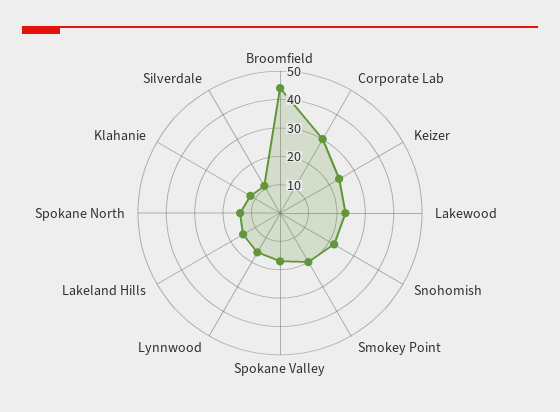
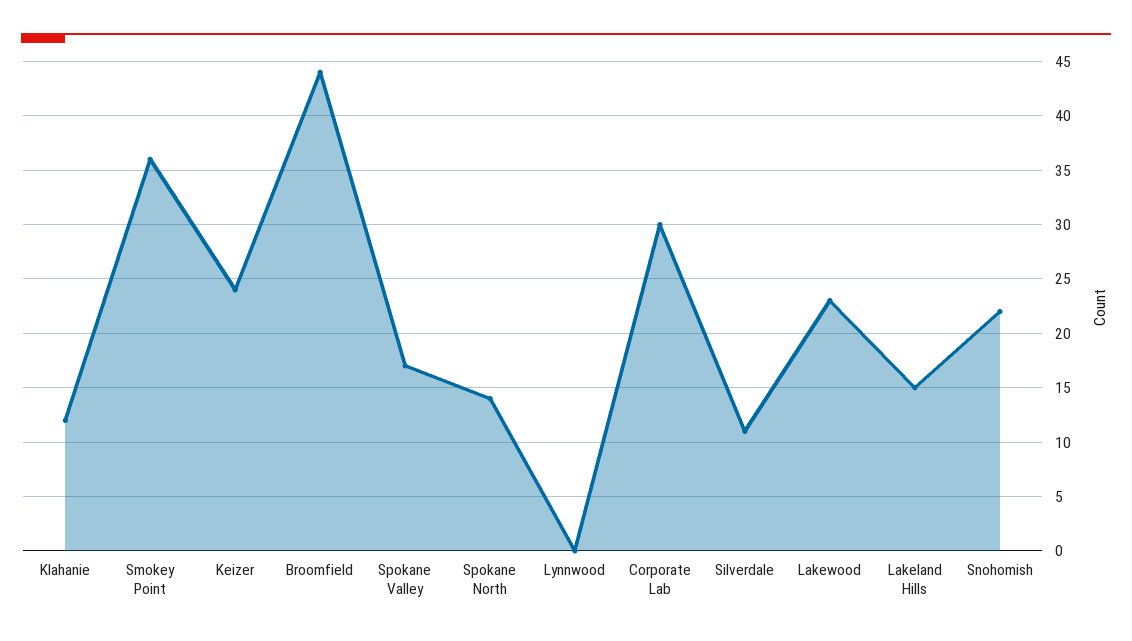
  {
    "Broomfield": 44,
    "Corporate Lab": 30,
    "Keizer": 24,
    "Lakewood": 23,
    "Snohomish": 22,
-   "Smokey Point": 20,
+   "Smokey Point": 36,
    "Spokane Valley": 17,
-   "Lynnwood": 15,
+   "Lynnwood": 0,
    "Lakeland Hills": 15,
    "Spokane North": 14,
    "Klahanie": 12,
    "Silverdale": 11
  }

